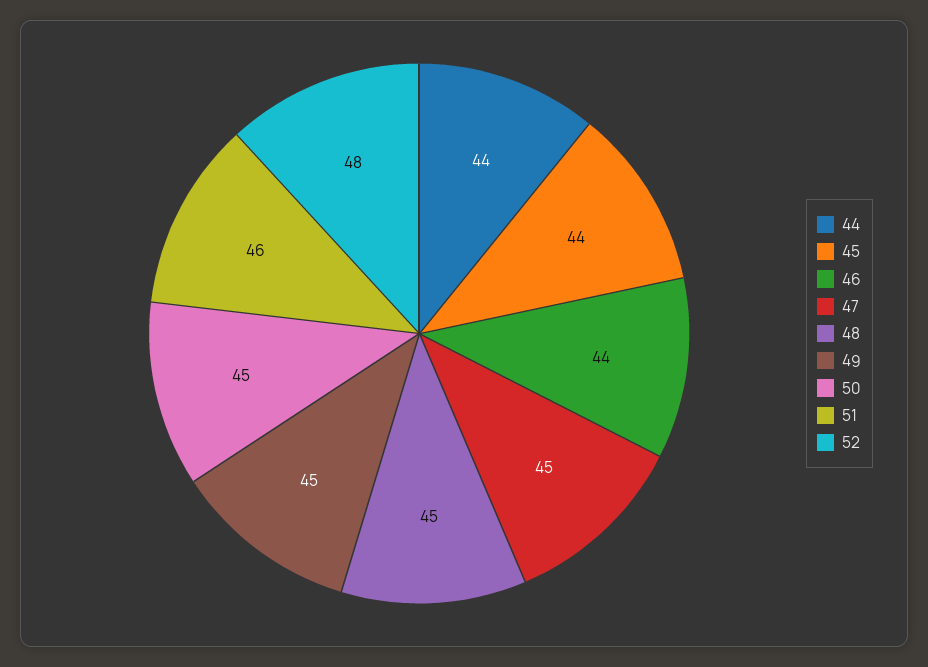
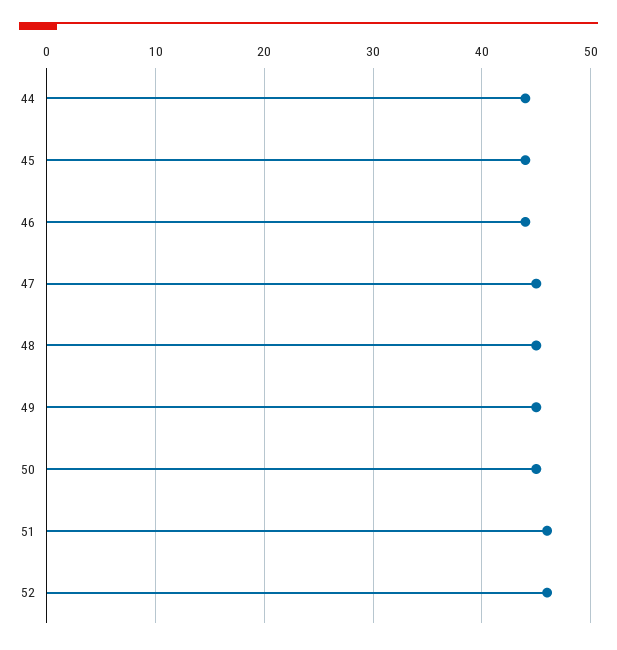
  {
    "44": 44,
    "45": 44,
    "46": 44,
    "47": 45,
    "48": 45,
    "49": 45,
    "50": 45,
    "51": 46,
-   "52": 48
+   "52": 46
  }

